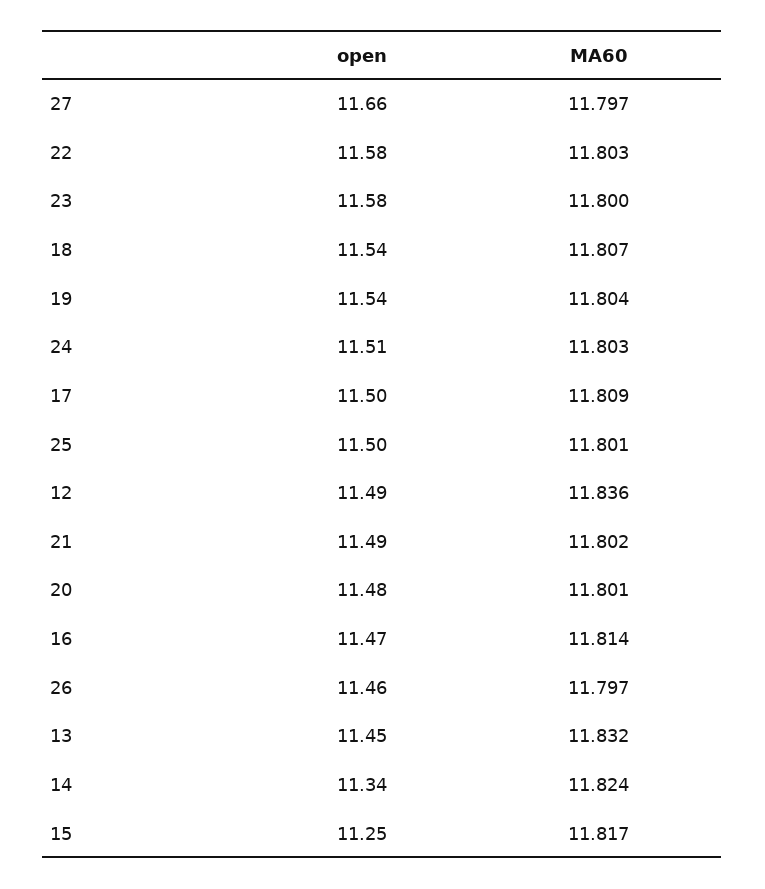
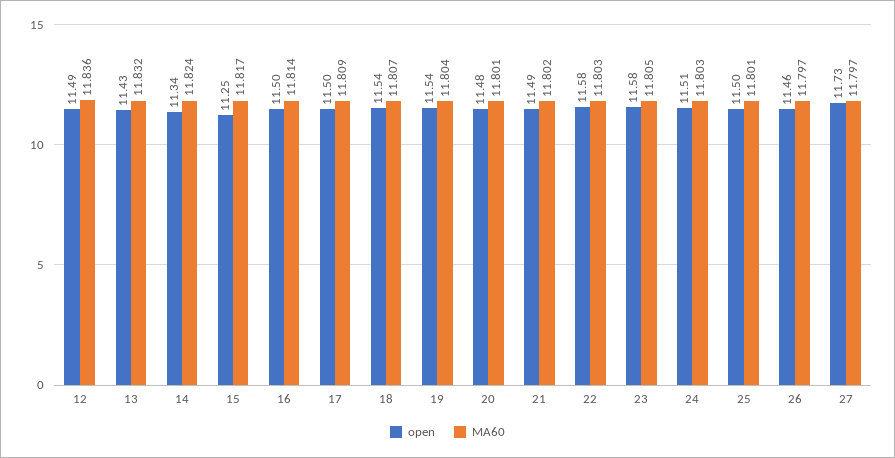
  {
    "open": {
-     "27": 11.66,
+     "27": 11.73,
      "22": 11.58,
      "23": 11.58,
      "18": 11.54,
      "19": 11.54,
      "24": 11.51,
      "17": 11.5,
      "25": 11.5,
      "12": 11.49,
      "21": 11.49,
      "20": 11.48,
-     "16": 11.47,
+     "16": 11.5,
      "26": 11.46,
-     "13": 11.45,
+     "13": 11.43,
      "14": 11.34,
      "15": 11.25
    },
    "MA60": {
      "27": 11.797,
      "22": 11.803,
-     "23": 11.8,
+     "23": 11.805,
      "18": 11.807,
      "19": 11.804,
      "24": 11.803,
      "17": 11.809,
      "25": 11.801,
      "12": 11.836,
      "21": 11.802,
      "20": 11.801,
      "16": 11.814,
      "26": 11.797,
      "13": 11.832,
      "14": 11.824,
      "15": 11.817
    }
  }

